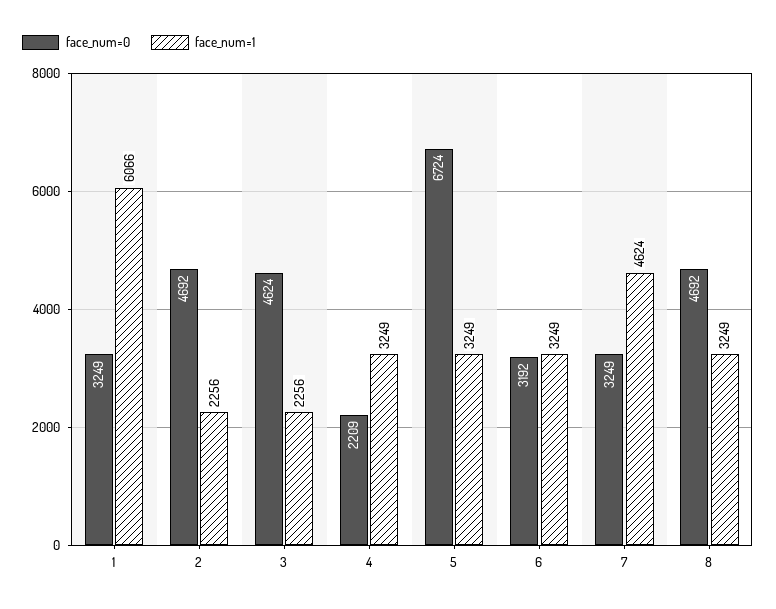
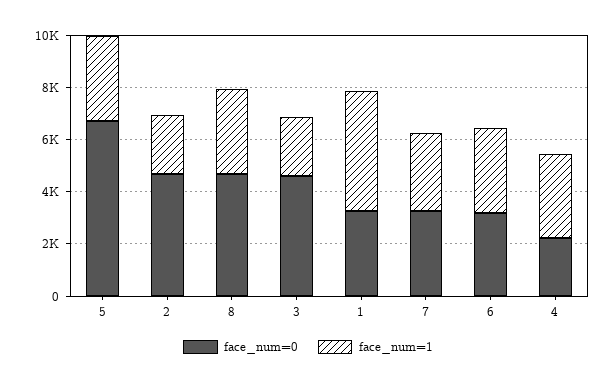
  {
    "face_num=0": {
      "1": 3249,
      "2": 4692,
      "3": 4624,
      "4": 2209,
      "5": 6724,
      "6": 3192,
      "7": 3249,
      "8": 4692
    },
    "face_num=1": {
-     "1": 6066,
+     "1": 4500,
      "2": 2256,
      "3": 2256,
      "4": 3249,
      "5": 3249,
      "6": 3249,
-     "7": 4624,
+     "7": 3000,
      "8": 3249
    }
  }

